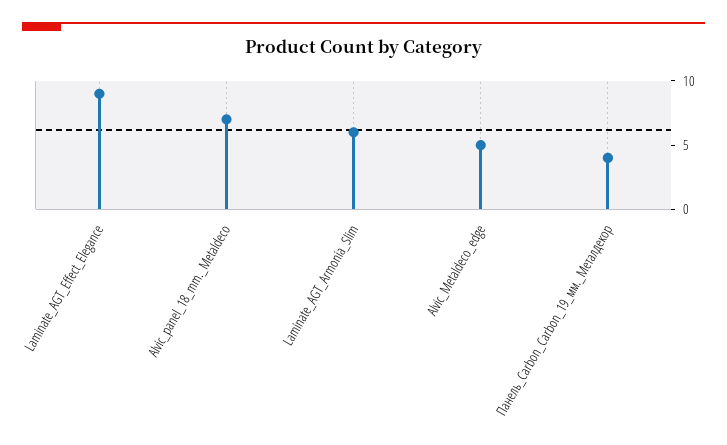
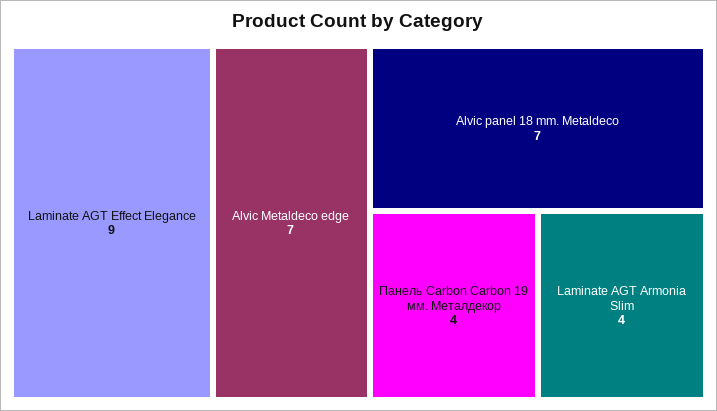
  {
    "Laminate_AGT_Effect_Elegance": 9,
    "Alvic_panel_18_mm._Metaldeco": 7,
-   "Laminate_AGT_Armonia_Slim": 6,
+   "Laminate_AGT_Armonia_Slim": 4,
-   "Alvic_Metaldeco_edge": 5,
+   "Alvic_Metaldeco_edge": 7,
    "Панель_Carbon_Carbon_19_мм._Металдекор": 4
  }

